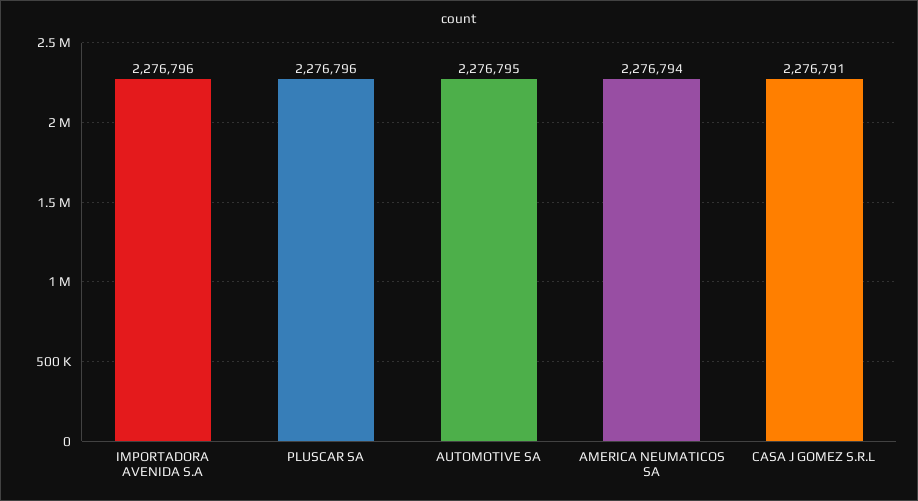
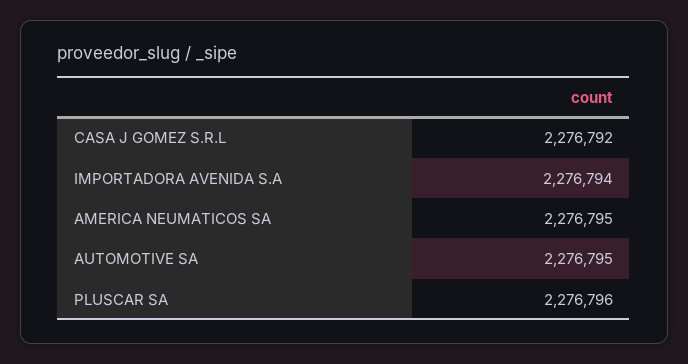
  {
-   "IMPORTADORA AVENIDA S.A": 2276796,
+   "IMPORTADORA AVENIDA S.A": 2276794,
    "PLUSCAR SA": 2276796,
    "AUTOMOTIVE SA": 2276795,
-   "AMERICA NEUMATICOS SA": 2276794,
+   "AMERICA NEUMATICOS SA": 2276795,
-   "CASA J GOMEZ S.R.L": 2276791
+   "CASA J GOMEZ S.R.L": 2276792
  }

